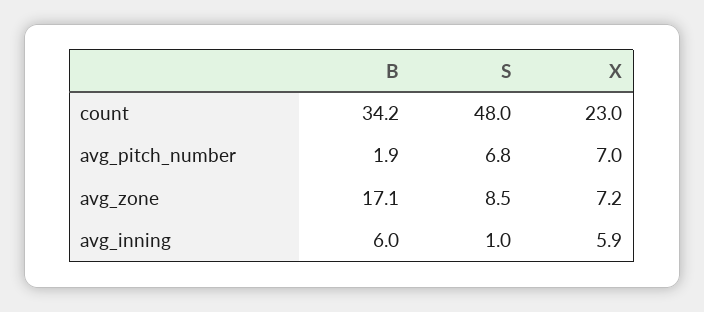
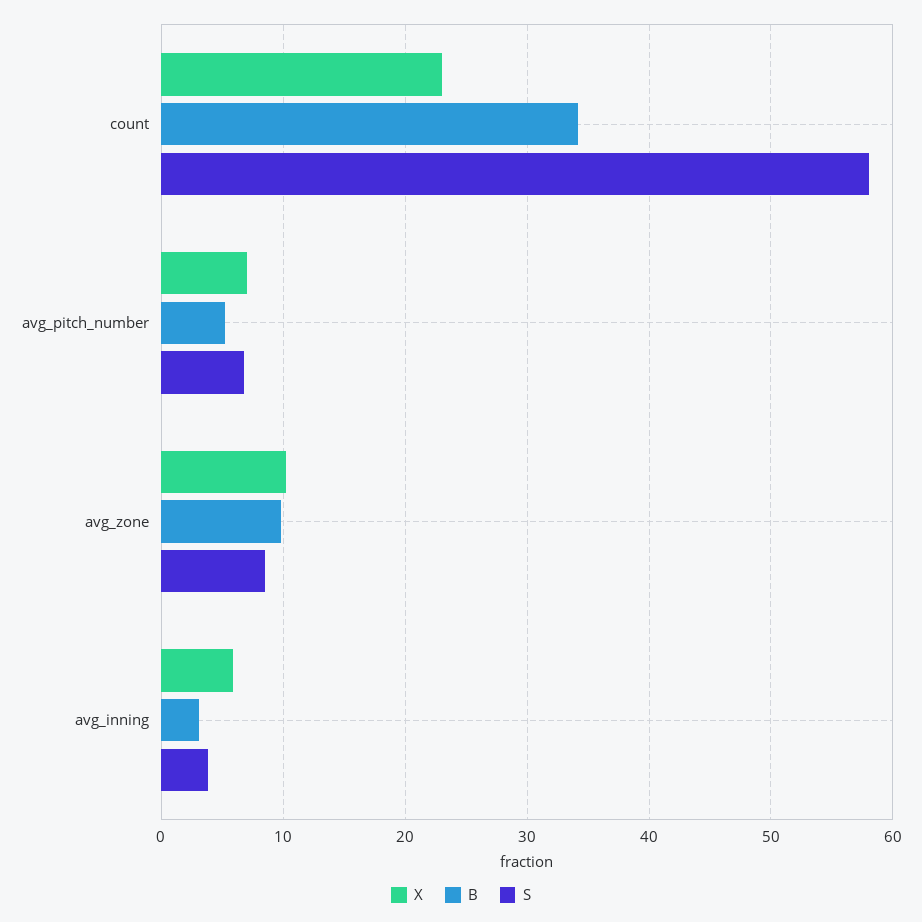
  {
    "B": {
      "count": 34.2,
-     "avg_pitch_number": 1.9,
+     "avg_pitch_number": 5,
-     "avg_zone": 17.1,
+     "avg_zone": 10,
-     "avg_inning": 6
+     "avg_inning": 3
    },
    "S": {
-     "count": 48,
+     "count": 58,
      "avg_pitch_number": 6.8,
      "avg_zone": 8.5,
-     "avg_inning": 1
+     "avg_inning": 4
    },
    "X": {
      "count": 23,
      "avg_pitch_number": 7,
-     "avg_zone": 7.2,
+     "avg_zone": 10,
      "avg_inning": 5.9
    }
  }

